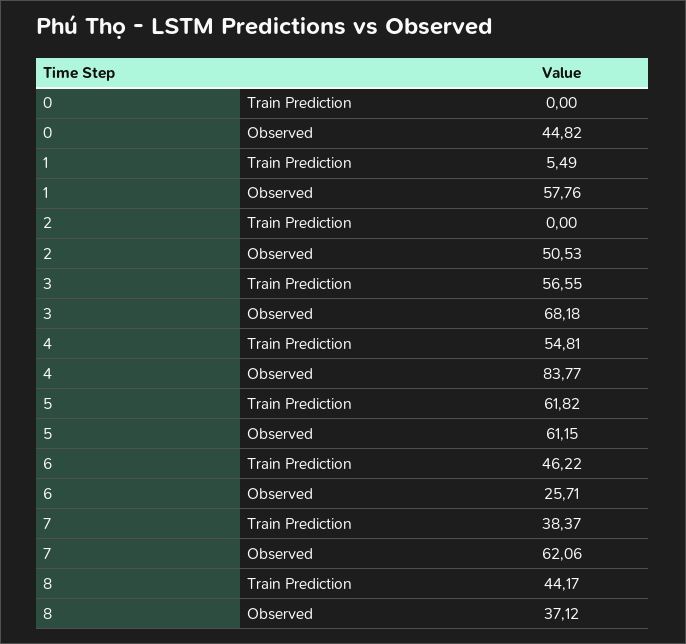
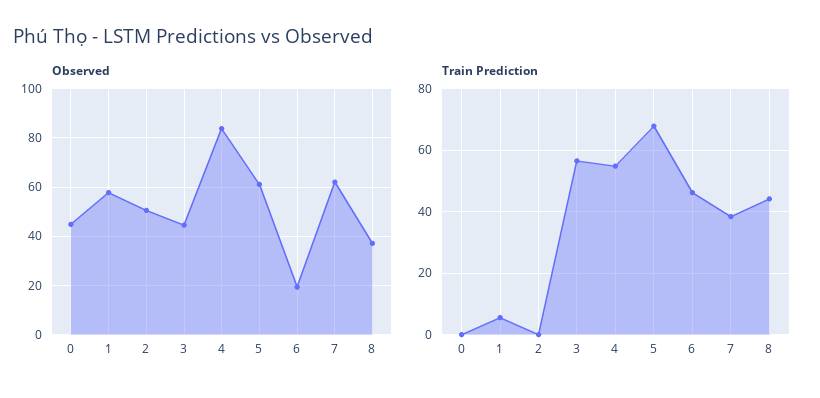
  {
    "Train Prediction": {
      "0": 0,
      "1": 5.49,
      "2": 0,
      "3": 56.55,
      "4": 54.81,
-     "5": 61.82,
+     "5": 68,
      "6": 46.22,
      "7": 38.37,
      "8": 44.17
    },
    "Observed": {
      "0": 44.82,
      "1": 57.76,
      "2": 50.53,
-     "3": 68.18,
+     "3": 45,
      "4": 83.77,
      "5": 61.15,
-     "6": 25.71,
+     "6": 20,
      "7": 62.06,
      "8": 37.12
    }
  }

